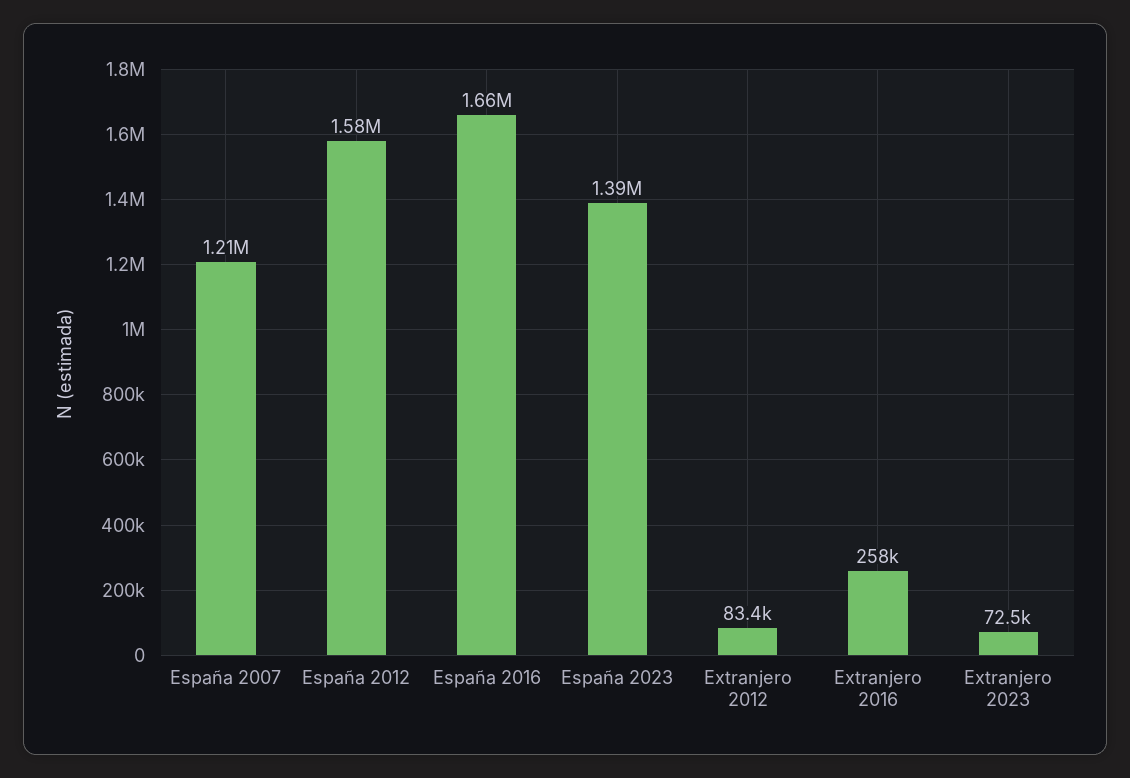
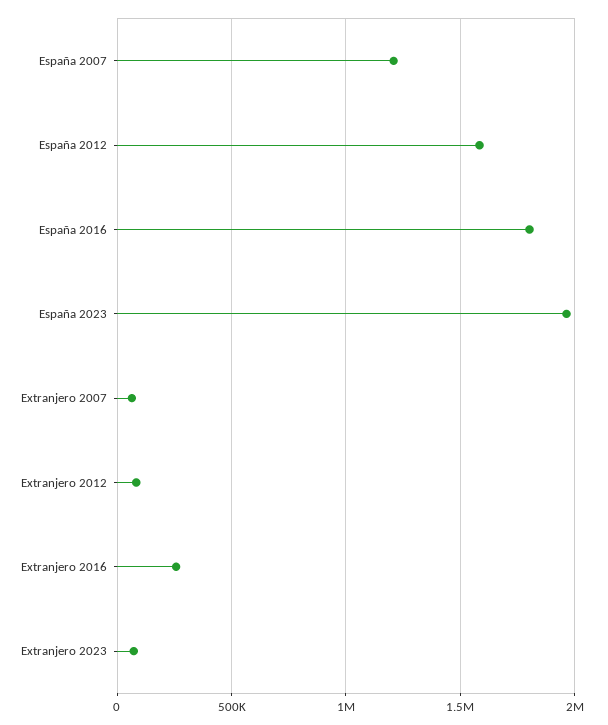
  {
    "España 2007": 1210000,
    "España 2012": 1580000,
-   "España 2016": 1660000,
+   "España 2016": 1800000,
-   "España 2023": 1390000,
+   "España 2023": 1950000,
    "Extranjero 2012": 83400,
    "Extranjero 2016": 258000,
-   "Extranjero 2023": 72500
+   "Extranjero 2023": 72500,
+   "Extranjero 2007": 50000
  }

